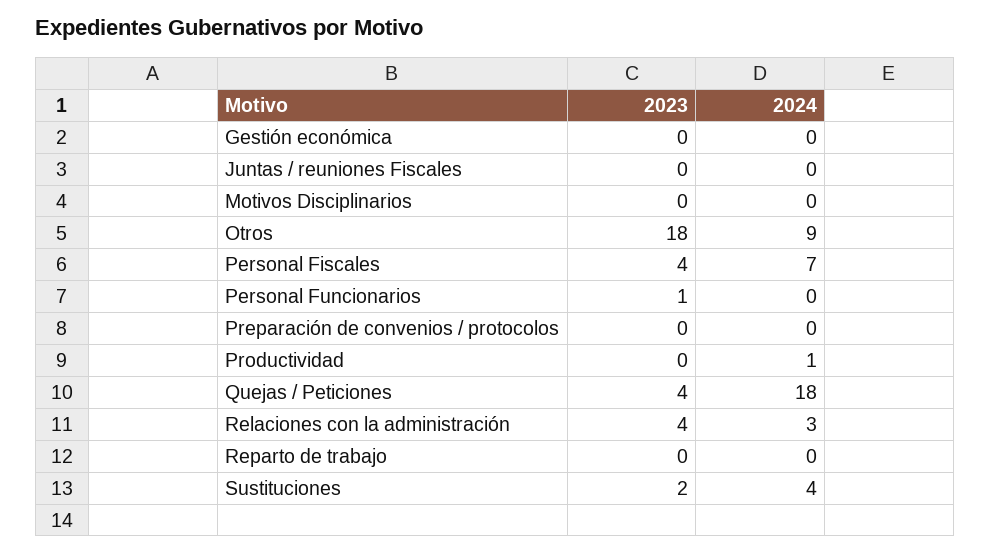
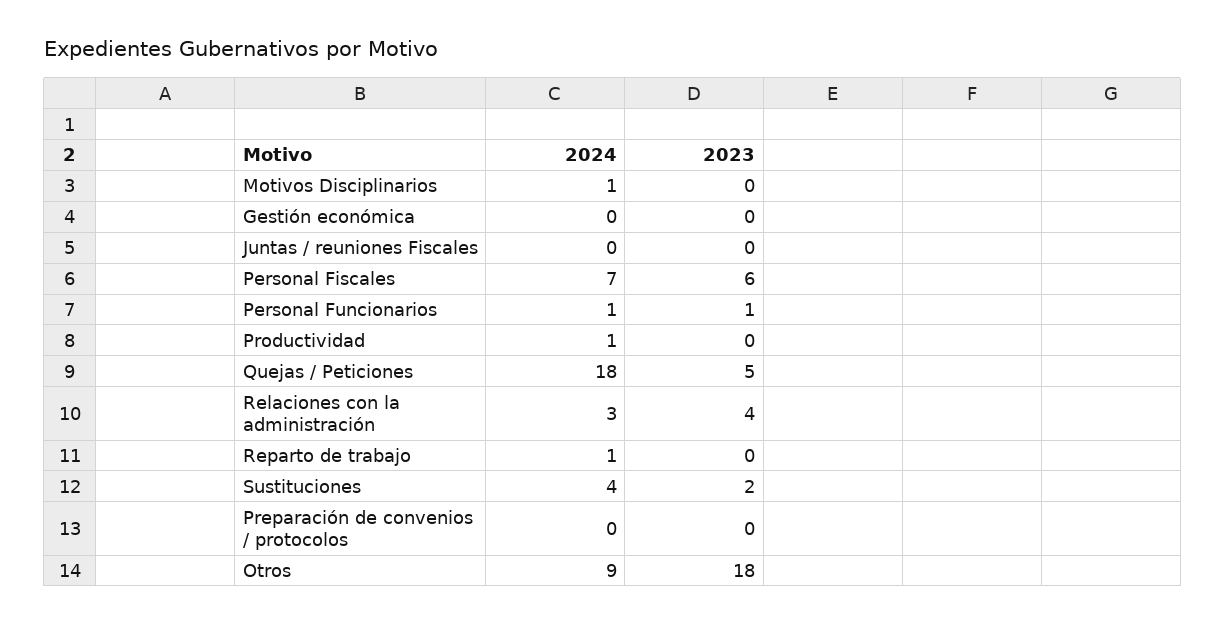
  {
    "2023": {
      "Gestión económica": 0,
      "Juntas / reuniones Fiscales": 0,
      "Motivos Disciplinarios": 0,
      "Otros": 18,
-     "Personal Fiscales": 4,
+     "Personal Fiscales": 6,
      "Personal Funcionarios": 1,
      "Preparación de convenios / protocolos": 0,
      "Productividad": 0,
-     "Quejas / Peticiones": 4,
+     "Quejas / Peticiones": 5,
      "Relaciones con la administración": 4,
      "Reparto de trabajo": 0,
      "Sustituciones": 2
    },
    "2024": {
      "Gestión económica": 0,
      "Juntas / reuniones Fiscales": 0,
-     "Motivos Disciplinarios": 0,
+     "Motivos Disciplinarios": 1,
      "Otros": 9,
      "Personal Fiscales": 7,
-     "Personal Funcionarios": 0,
+     "Personal Funcionarios": 1,
      "Preparación de convenios / protocolos": 0,
      "Productividad": 1,
      "Quejas / Peticiones": 18,
      "Relaciones con la administración": 3,
-     "Reparto de trabajo": 0,
+     "Reparto de trabajo": 1,
      "Sustituciones": 4
    }
  }

